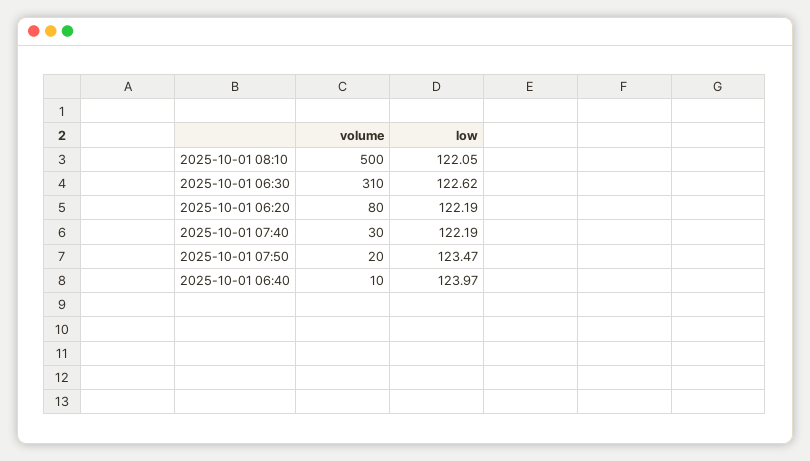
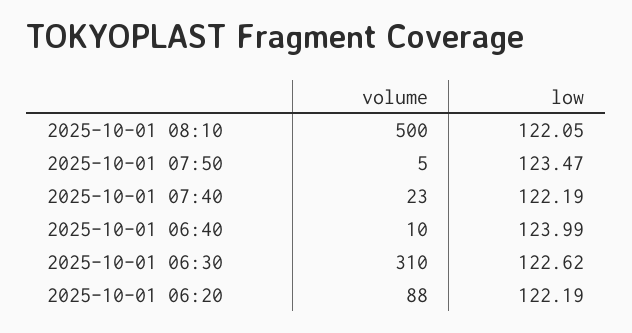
  {
    "volume": {
      "2025-10-01 08:10": 500,
      "2025-10-01 06:30": 310,
-     "2025-10-01 06:20": 80,
+     "2025-10-01 06:20": 88,
-     "2025-10-01 07:40": 30,
+     "2025-10-01 07:40": 23,
-     "2025-10-01 07:50": 20,
+     "2025-10-01 07:50": 5,
      "2025-10-01 06:40": 10
    },
    "low": {
      "2025-10-01 08:10": 122.05,
      "2025-10-01 06:30": 122.62,
      "2025-10-01 06:20": 122.19,
      "2025-10-01 07:40": 122.19,
      "2025-10-01 07:50": 123.47,
-     "2025-10-01 06:40": 123.97
+     "2025-10-01 06:40": 123.99
    }
  }

